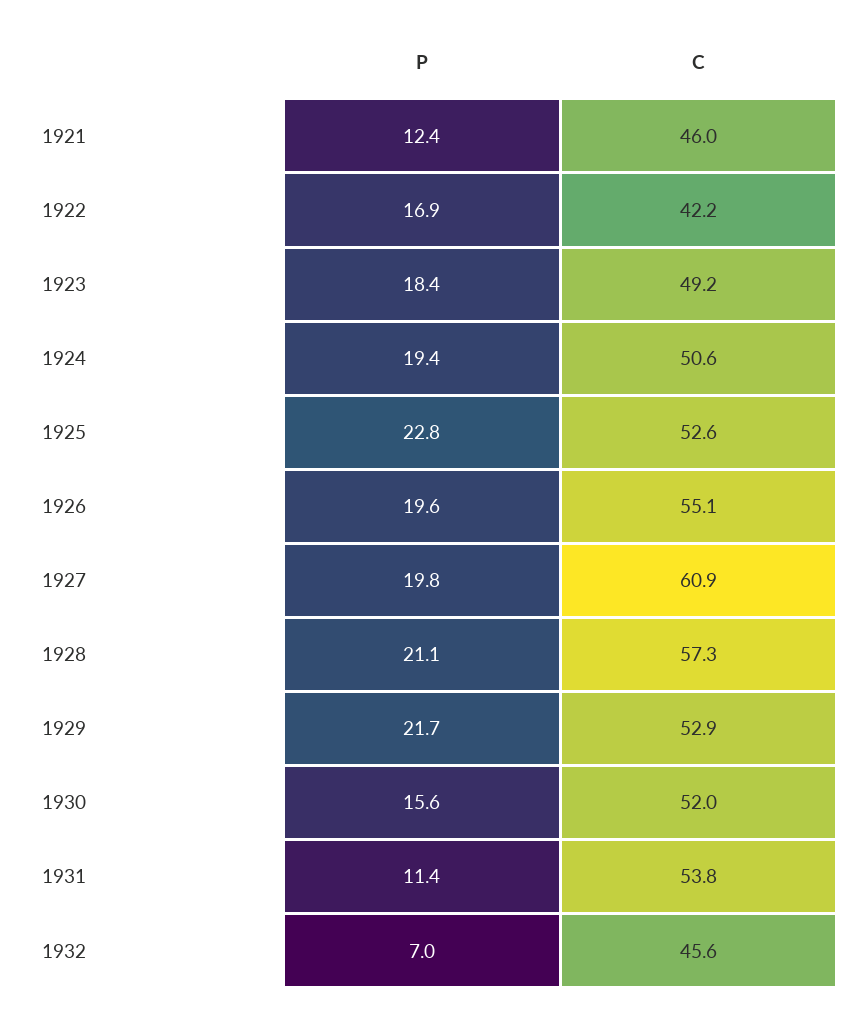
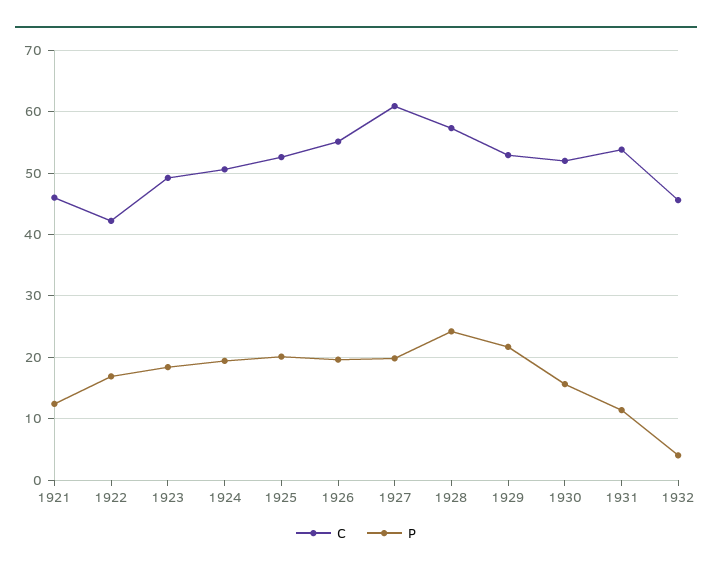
  {
    "P": {
      "1921": 12.4,
      "1922": 16.9,
      "1923": 18.4,
      "1924": 19.4,
-     "1925": 22.8,
+     "1925": 20,
      "1926": 19.6,
      "1927": 19.8,
-     "1928": 21.1,
+     "1928": 24,
      "1929": 21.7,
      "1930": 15.6,
      "1931": 11.4,
-     "1932": 7
+     "1932": 4
    },
    "C": {
      "1921": 46,
      "1922": 42.2,
      "1923": 49.2,
      "1924": 50.6,
      "1925": 52.6,
      "1926": 55.1,
      "1927": 60.9,
      "1928": 57.3,
      "1929": 52.9,
      "1930": 52,
      "1931": 53.8,
      "1932": 45.6
    }
  }

